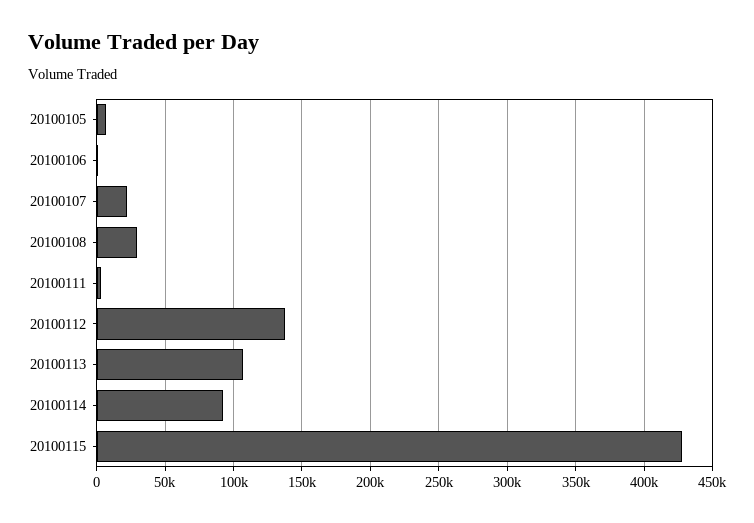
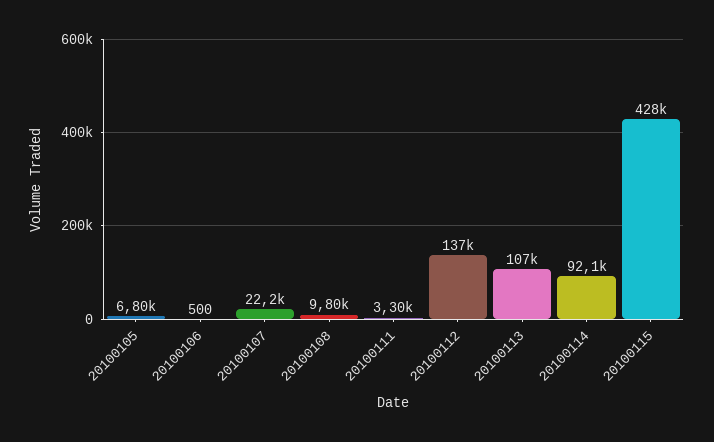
  {
    "20100105": 6800,
    "20100106": 500,
    "20100107": 22200,
-   "20100108": 30000,
+   "20100108": 9800,
    "20100111": 3300,
    "20100112": 137000,
    "20100113": 107000,
    "20100114": 92100,
    "20100115": 428000
  }

